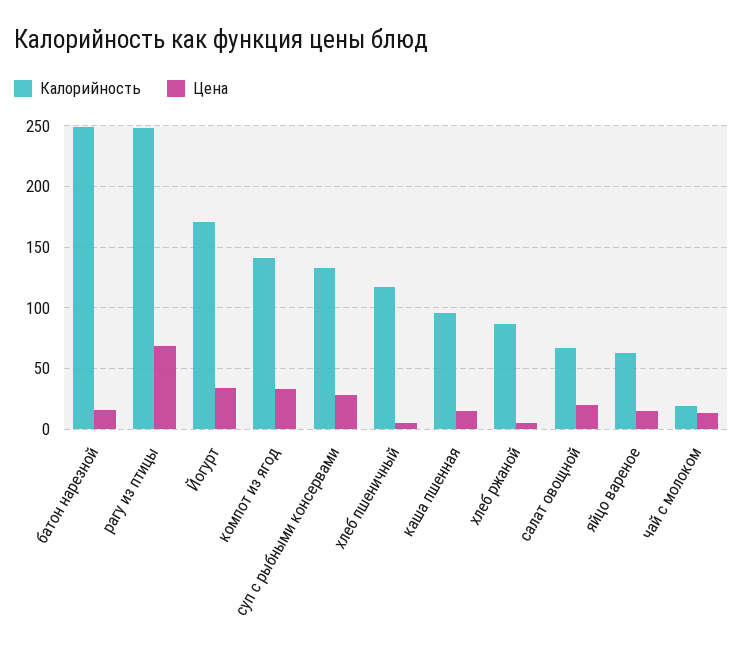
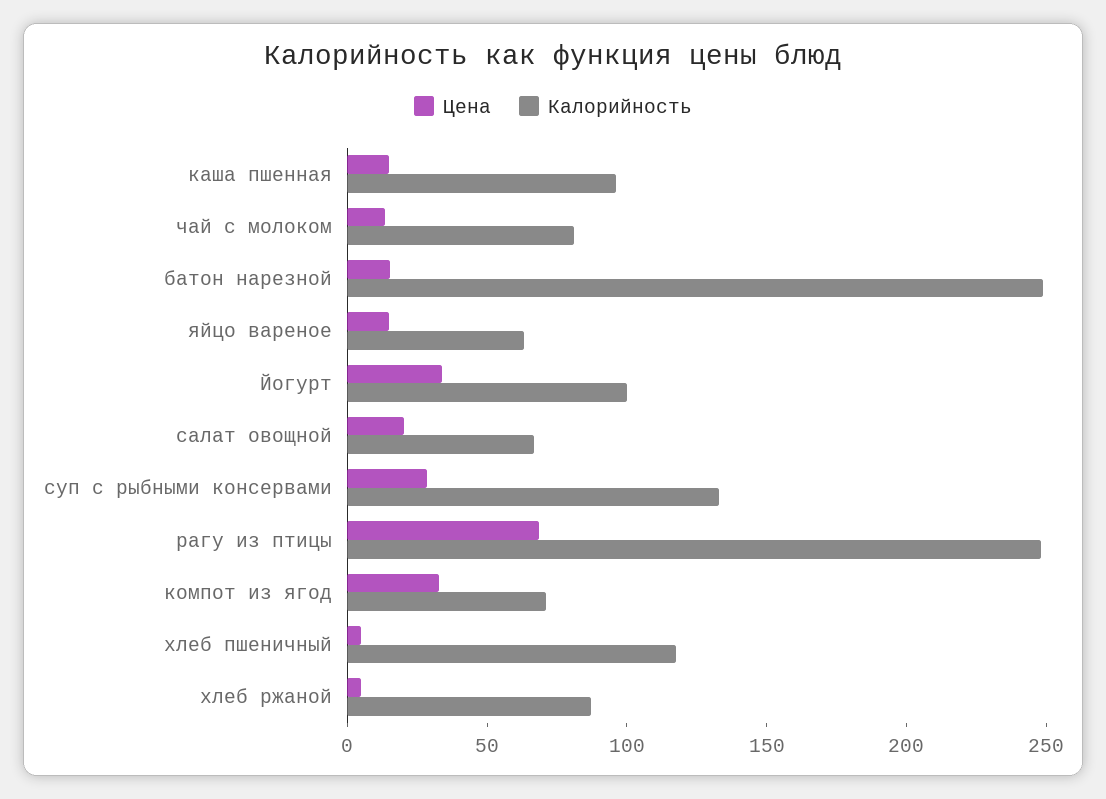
  {
    "Калорийность": {
      "батон нарезной": 250,
      "рагу из птицы": 250,
-     "Йогурт": 170,
+     "Йогурт": 100,
-     "компот из ягод": 140,
+     "компот из ягод": 70,
      "суп с рыбными консервами": 135,
      "хлеб пшеничный": 120,
      "каша пшенная": 95,
      "хлеб ржаной": 85,
      "салат овощной": 65,
      "яйцо вареное": 65,
-     "чай с молоком": 20
+     "чай с молоком": 80
    },
    "Цена": {
      "батон нарезной": 15,
      "рагу из птицы": 70,
      "Йогурт": 35,
      "компот из ягод": 35,
      "суп с рыбными консервами": 30,
      "хлеб пшеничный": 5,
      "каша пшенная": 15,
      "хлеб ржаной": 5,
      "салат овощной": 20,
      "яйцо вареное": 15,
      "чай с молоком": 15
    }
  }

